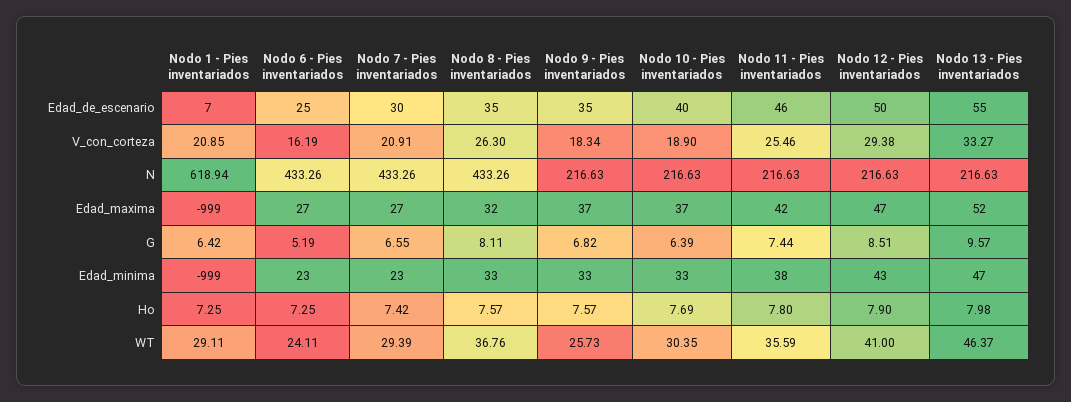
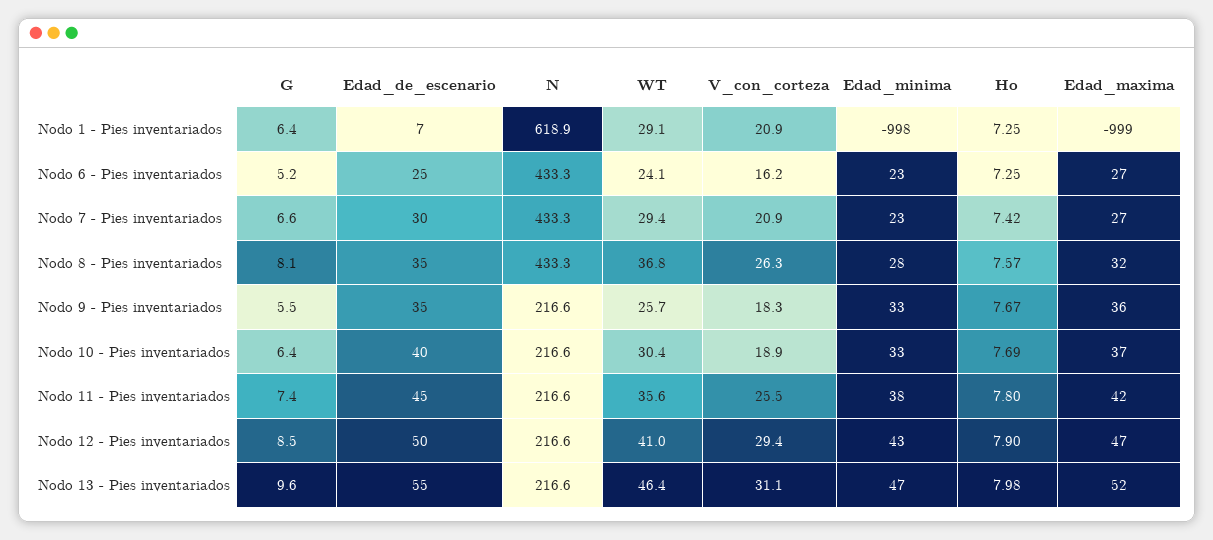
  {
    "Nodo 1 - Pies inventariados": {
      "Edad_de_escenario": 7,
      "V_con_corteza": 20.85,
      "N": 618.94,
      "Edad_maxima": -999,
      "G": 6.42,
-     "Edad_minima": -999,
+     "Edad_minima": -998,
      "Ho": 7.25,
      "WT": 29.11
    },
    "Nodo 6 - Pies inventariados": {
      "Edad_de_escenario": 25,
      "V_con_corteza": 16.19,
      "N": 433.26,
      "Edad_maxima": 27,
      "G": 5.19,
      "Edad_minima": 23,
      "Ho": 7.25,
      "WT": 24.11
    },
    "Nodo 7 - Pies inventariados": {
      "Edad_de_escenario": 30,
      "V_con_corteza": 20.91,
      "N": 433.26,
      "Edad_maxima": 27,
      "G": 6.55,
      "Edad_minima": 23,
      "Ho": 7.42,
      "WT": 29.39
    },
    "Nodo 8 - Pies inventariados": {
      "Edad_de_escenario": 35,
      "V_con_corteza": 26.3,
      "N": 433.26,
      "Edad_maxima": 32,
      "G": 8.11,
-     "Edad_minima": 33,
+     "Edad_minima": 28,
      "Ho": 7.57,
      "WT": 36.76
    },
    "Nodo 9 - Pies inventariados": {
      "Edad_de_escenario": 35,
      "V_con_corteza": 18.34,
      "N": 216.63,
-     "Edad_maxima": 37,
+     "Edad_maxima": 36,
-     "G": 6.82,
+     "G": 5.5,
      "Edad_minima": 33,
-     "Ho": 7.57,
+     "Ho": 7.67,
      "WT": 25.73
    },
    "Nodo 10 - Pies inventariados": {
      "Edad_de_escenario": 40,
      "V_con_corteza": 18.9,
      "N": 216.63,
      "Edad_maxima": 37,
      "G": 6.39,
      "Edad_minima": 33,
      "Ho": 7.69,
      "WT": 30.35
    },
    "Nodo 11 - Pies inventariados": {
-     "Edad_de_escenario": 46,
+     "Edad_de_escenario": 45,
      "V_con_corteza": 25.46,
      "N": 216.63,
      "Edad_maxima": 42,
      "G": 7.44,
      "Edad_minima": 38,
      "Ho": 7.8,
      "WT": 35.59
    },
    "Nodo 12 - Pies inventariados": {
      "Edad_de_escenario": 50,
      "V_con_corteza": 29.38,
      "N": 216.63,
      "Edad_maxima": 47,
      "G": 8.51,
      "Edad_minima": 43,
      "Ho": 7.9,
      "WT": 41
    },
    "Nodo 13 - Pies inventariados": {
      "Edad_de_escenario": 55,
-     "V_con_corteza": 33.27,
+     "V_con_corteza": 31.1,
      "N": 216.63,
      "Edad_maxima": 52,
      "G": 9.57,
      "Edad_minima": 47,
      "Ho": 7.98,
      "WT": 46.37
    }
  }

